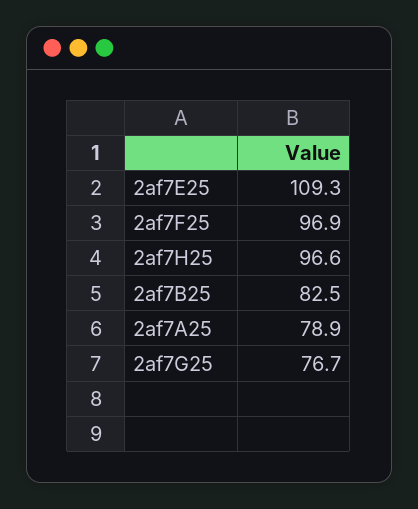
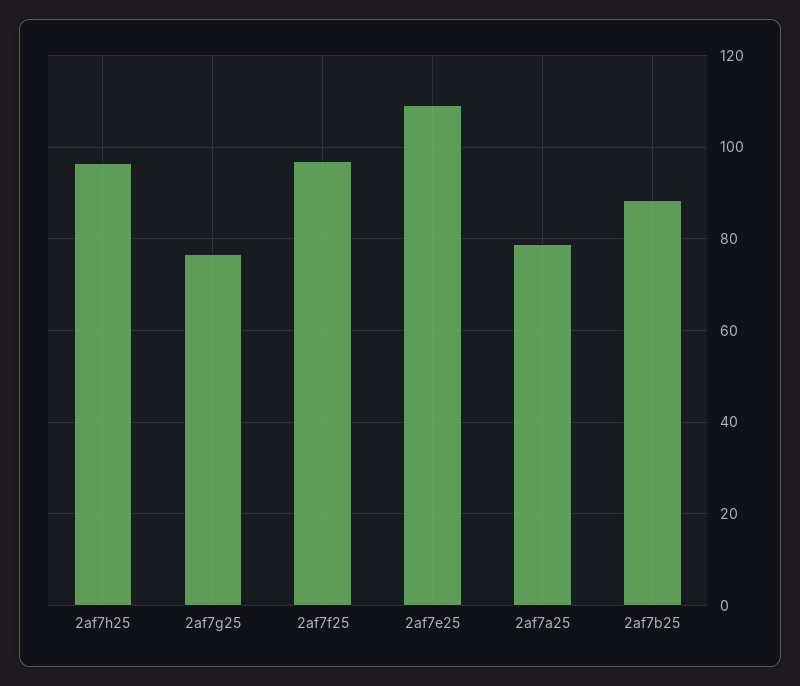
  {
    "2af7E25": 109.3,
    "2af7F25": 96.9,
    "2af7H25": 96.6,
-   "2af7B25": 82.5,
+   "2af7B25": 88,
    "2af7A25": 78.9,
    "2af7G25": 76.7
  }

